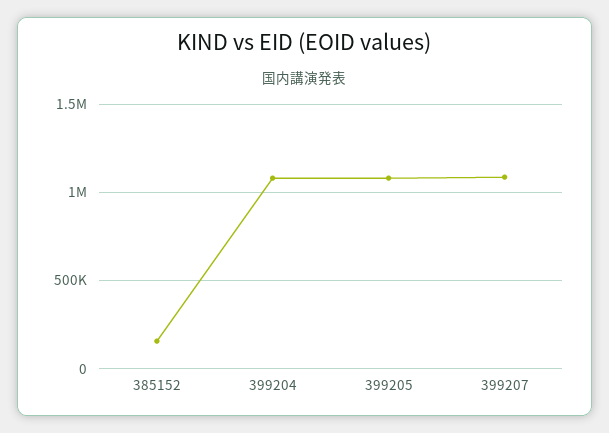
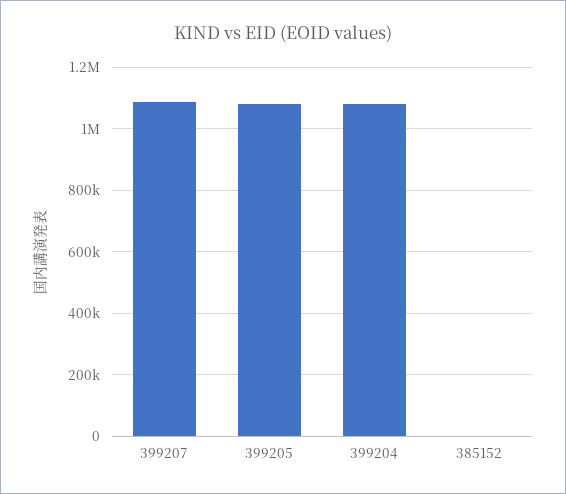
  {
-   "385152": 150000,
+   "385152": 0,
    "399204": 1080000,
    "399205": 1080000,
    "399207": 1080000
  }

